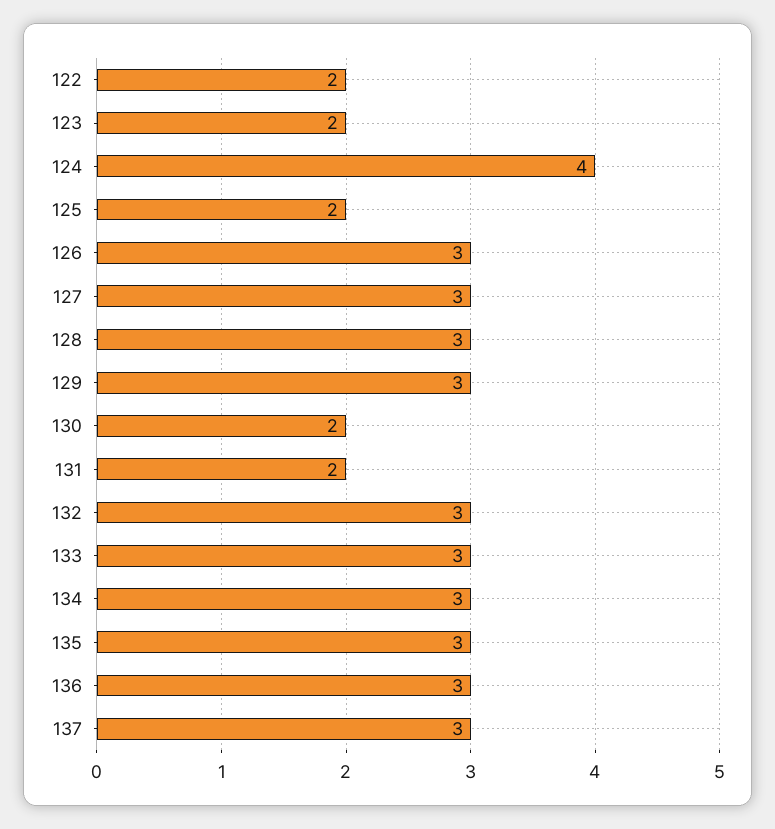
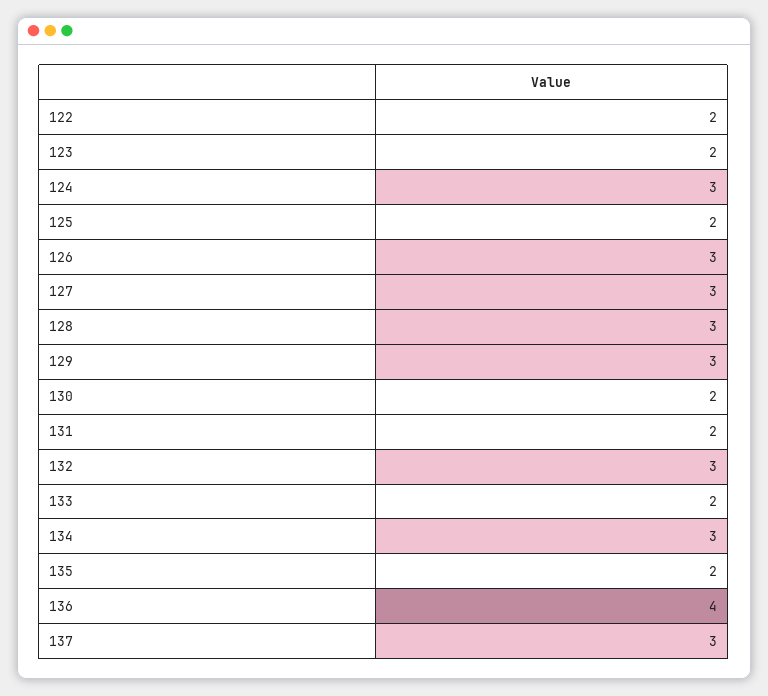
  {
    "122": 2,
    "123": 2,
-   "124": 4,
+   "124": 3,
    "125": 2,
    "126": 3,
    "127": 3,
    "128": 3,
    "129": 3,
    "130": 2,
    "131": 2,
    "132": 3,
-   "133": 3,
+   "133": 2,
    "134": 3,
-   "135": 3,
+   "135": 2,
-   "136": 3,
+   "136": 4,
    "137": 3
  }

